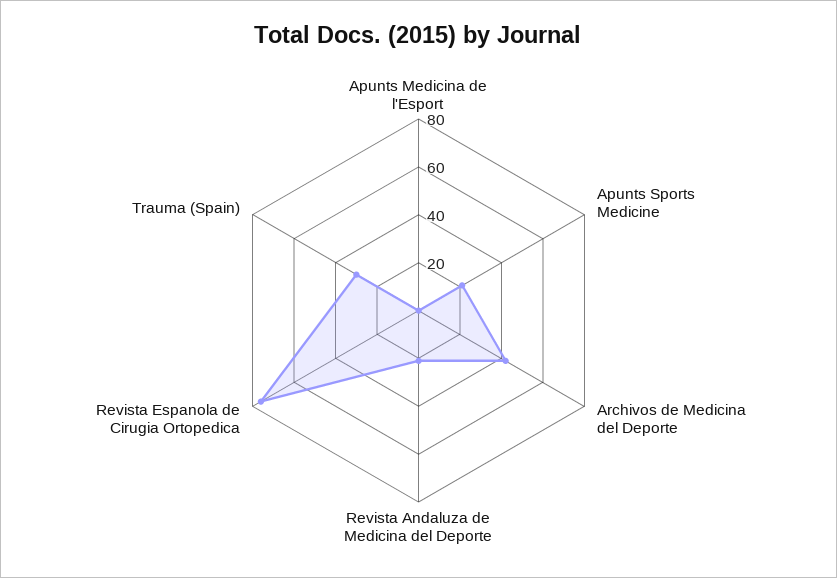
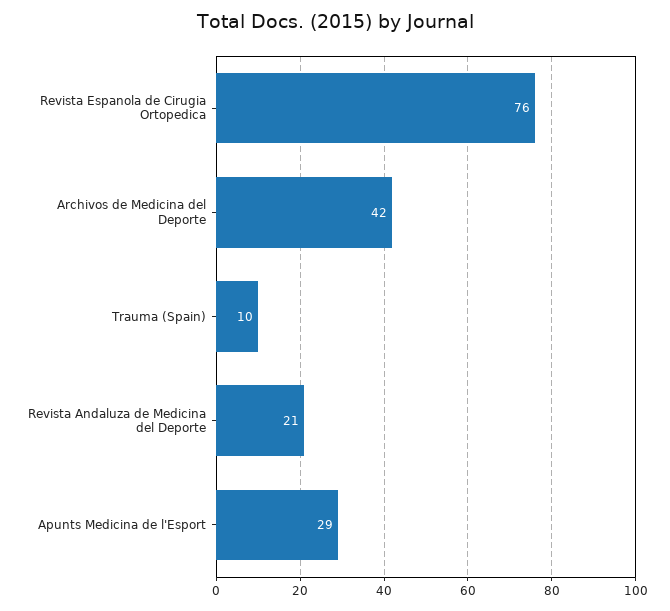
  {
-   "Apunts Medicina de l'Esport": 0,
+   "Apunts Medicina de l'Esport": 29,
-   "Apunts Sports Medicine": 20,
    "Archivos de Medicina del Deporte": 42,
    "Revista Andaluza de Medicina del Deporte": 21,
    "Revista Espanola de Cirugia Ortopedica": 76,
-   "Trauma (Spain)": 30
+   "Trauma (Spain)": 10
  }

